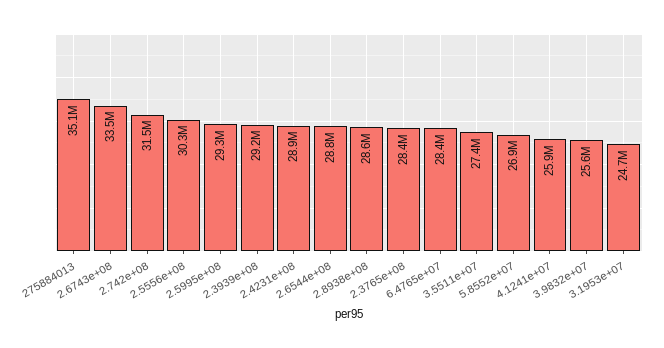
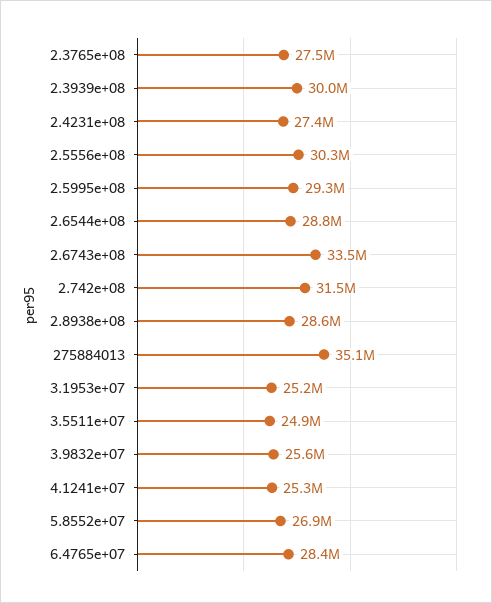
  {
    "275884013": 35100000,
    "2.6743e+08": 33500000,
    "2.742e+08": 31500000,
    "2.5556e+08": 30300000,
    "2.5995e+08": 29300000,
-   "2.3939e+08": 29200000,
+   "2.3939e+08": 30000000,
-   "2.4231e+08": 28900000,
+   "2.4231e+08": 27400000,
    "2.6544e+08": 28800000,
    "2.8938e+08": 28600000,
-   "2.3765e+08": 28400000,
+   "2.3765e+08": 27500000,
    "6.4765e+07": 28400000,
-   "3.5511e+07": 27400000,
+   "3.5511e+07": 24900000,
    "5.8552e+07": 26900000,
-   "4.1241e+07": 25900000,
+   "4.1241e+07": 25300000,
    "3.9832e+07": 25600000,
-   "3.1953e+07": 24700000
+   "3.1953e+07": 25200000
  }

